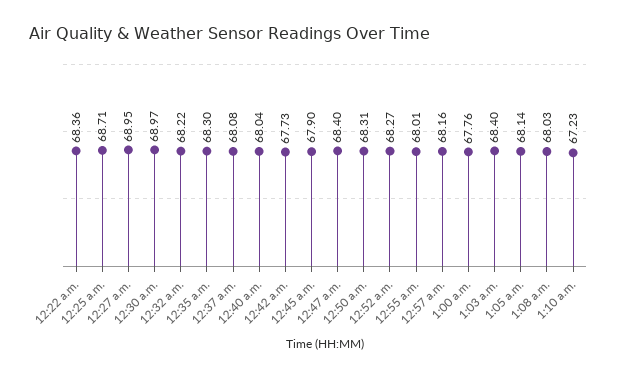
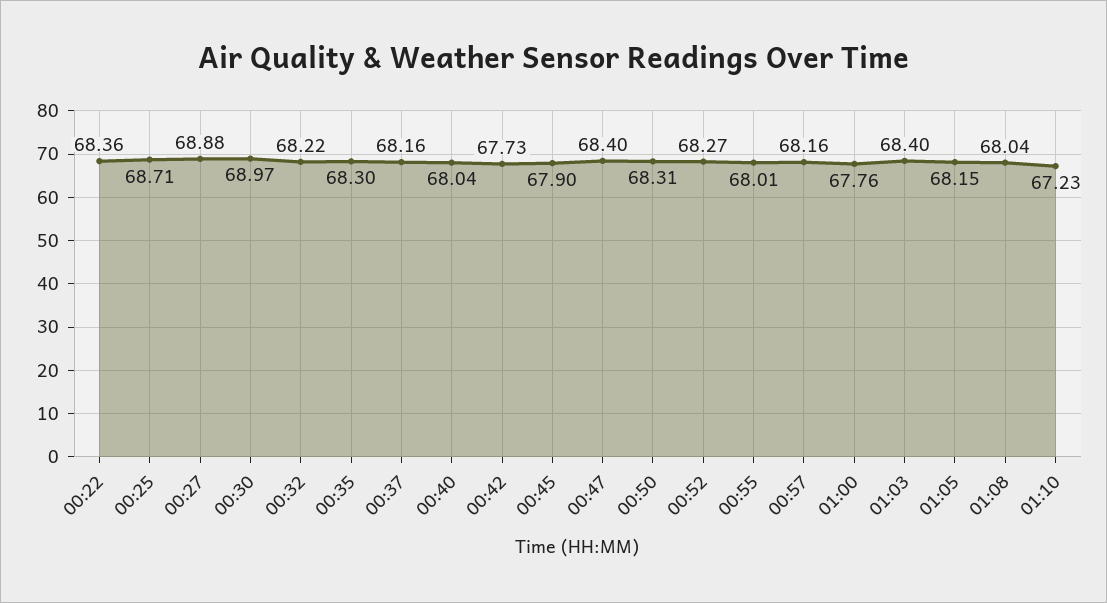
  {
    "12:22 a.m.": 68.36,
    "12:25 a.m.": 68.71,
-   "12:27 a.m.": 68.95,
+   "12:27 a.m.": 68.88,
    "12:30 a.m.": 68.97,
    "12:32 a.m.": 68.22,
    "12:35 a.m.": 68.3,
-   "12:37 a.m.": 68.08,
+   "12:37 a.m.": 68.16,
    "12:40 a.m.": 68.04,
    "12:42 a.m.": 67.73,
    "12:45 a.m.": 67.9,
    "12:47 a.m.": 68.4,
    "12:50 a.m.": 68.31,
    "12:52 a.m.": 68.27,
    "12:55 a.m.": 68.01,
    "12:57 a.m.": 68.16,
    "1:00 a.m.": 67.76,
    "1:03 a.m.": 68.4,
-   "1:05 a.m.": 68.14,
+   "1:05 a.m.": 68.15,
-   "1:08 a.m.": 68.03,
+   "1:08 a.m.": 68.04,
    "1:10 a.m.": 67.23
  }

